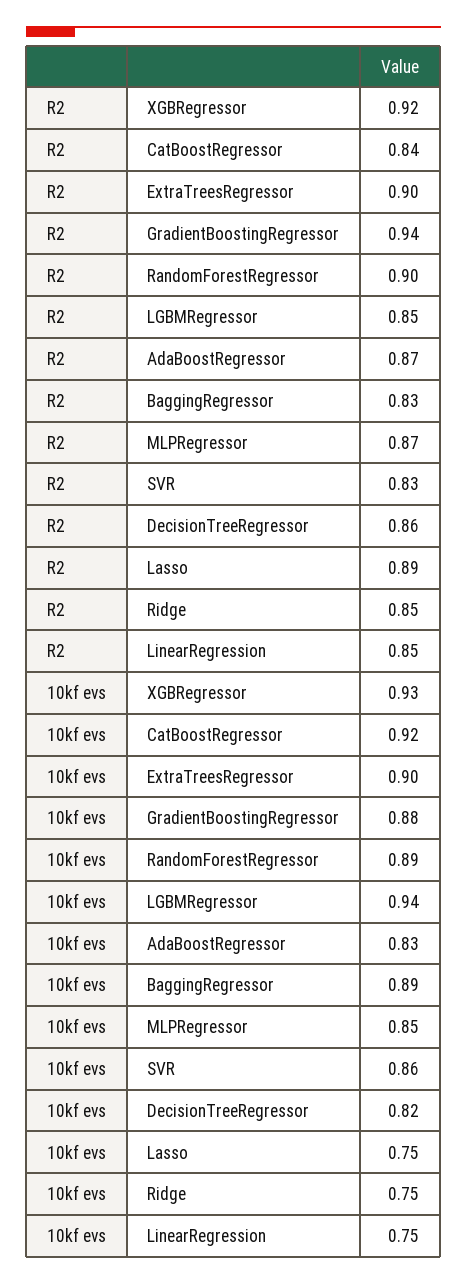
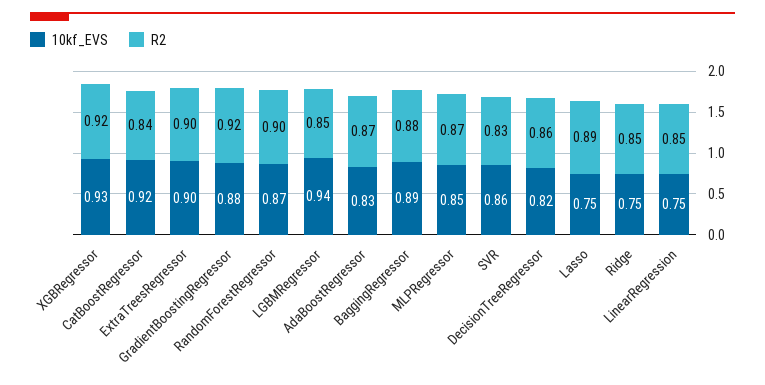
  {
    "R2": {
      "XGBRegressor": 0.92,
      "CatBoostRegressor": 0.84,
      "ExtraTreesRegressor": 0.9,
-     "GradientBoostingRegressor": 0.94,
+     "GradientBoostingRegressor": 0.92,
      "RandomForestRegressor": 0.9,
      "LGBMRegressor": 0.85,
      "AdaBoostRegressor": 0.87,
-     "BaggingRegressor": 0.83,
+     "BaggingRegressor": 0.88,
      "MLPRegressor": 0.87,
      "SVR": 0.83,
      "DecisionTreeRegressor": 0.86,
      "Lasso": 0.89,
      "Ridge": 0.85,
      "LinearRegression": 0.85
    },
    "10kf evs": {
      "XGBRegressor": 0.93,
      "CatBoostRegressor": 0.92,
      "ExtraTreesRegressor": 0.9,
      "GradientBoostingRegressor": 0.88,
-     "RandomForestRegressor": 0.89,
+     "RandomForestRegressor": 0.87,
      "LGBMRegressor": 0.94,
      "AdaBoostRegressor": 0.83,
      "BaggingRegressor": 0.89,
      "MLPRegressor": 0.85,
      "SVR": 0.86,
      "DecisionTreeRegressor": 0.82,
      "Lasso": 0.75,
      "Ridge": 0.75,
      "LinearRegression": 0.75
    }
  }

